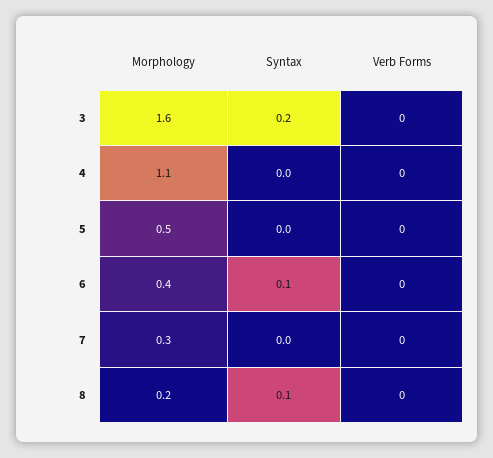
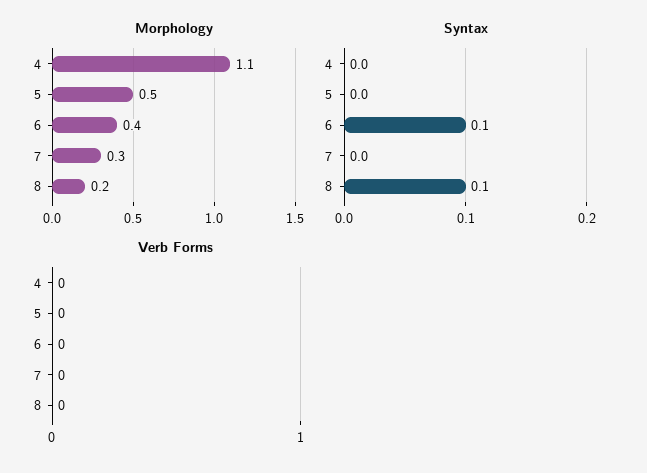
  {
    "Morphology": {
-     "3": 1.6,
      "4": 1.1,
      "5": 0.5,
      "6": 0.4,
      "7": 0.3,
      "8": 0.2
    },
    "Syntax": {
-     "3": 0.2,
      "4": 0,
      "5": 0,
      "6": 0.1,
      "7": 0,
      "8": 0.1
    },
    "Verb Forms": {
-     "3": 0,
      "4": 0,
      "5": 0,
      "6": 0,
      "7": 0,
      "8": 0
    }
  }

